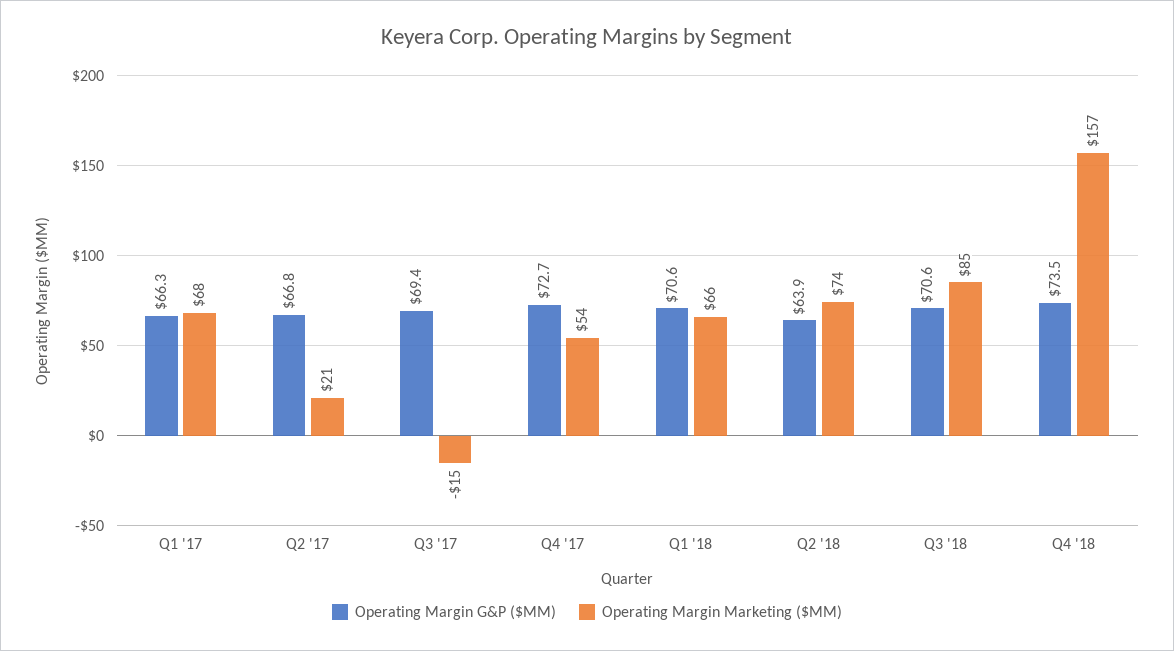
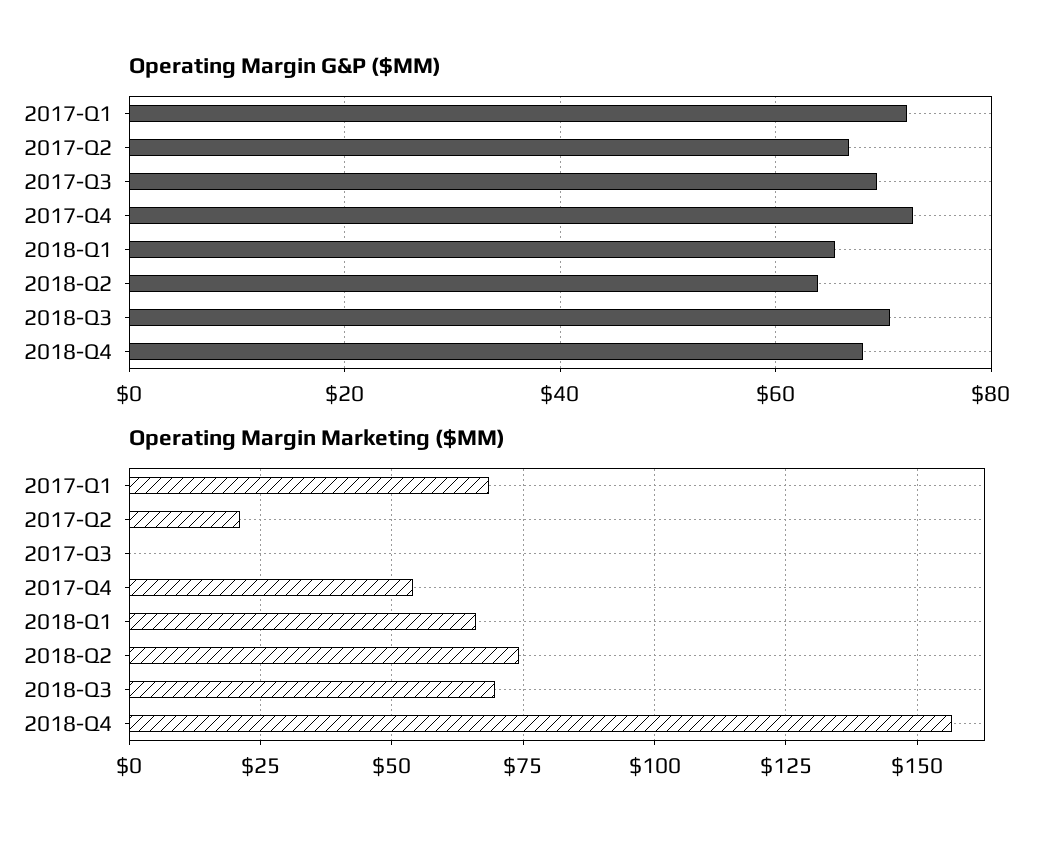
  {
    "Operating Margin G&P ($MM)": {
-     "Q1 '17": 66.3,
+     "Q1 '17": 72,
      "Q2 '17": 66.8,
      "Q3 '17": 69.4,
      "Q4 '17": 72.7,
-     "Q1 '18": 70.6,
+     "Q1 '18": 66,
      "Q2 '18": 63.9,
      "Q3 '18": 70.6,
-     "Q4 '18": 73.5
+     "Q4 '18": 68
    },
    "Operating Margin Marketing ($MM)": {
      "Q1 '17": 68,
      "Q2 '17": 21,
-     "Q3 '17": -15,
+     "Q3 '17": 0,
      "Q4 '17": 54,
      "Q1 '18": 66,
      "Q2 '18": 74,
-     "Q3 '18": 85,
+     "Q3 '18": 70,
      "Q4 '18": 157
    }
  }

